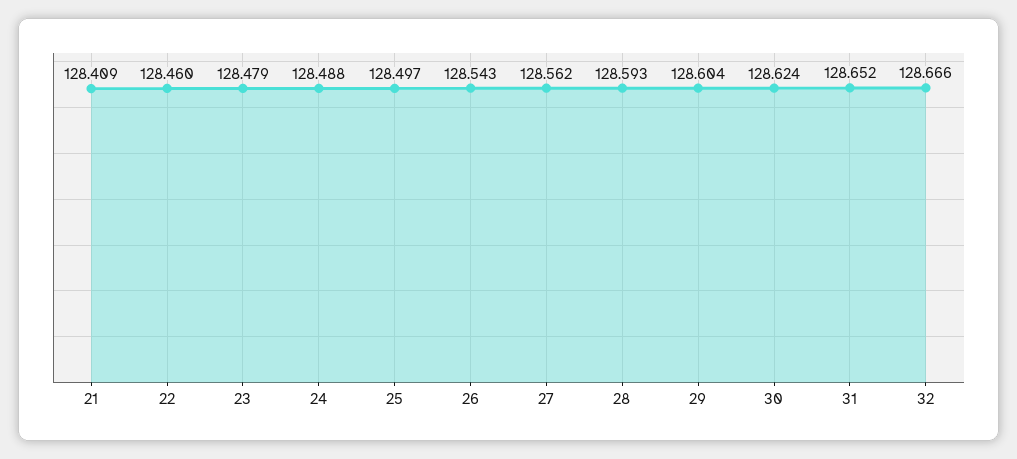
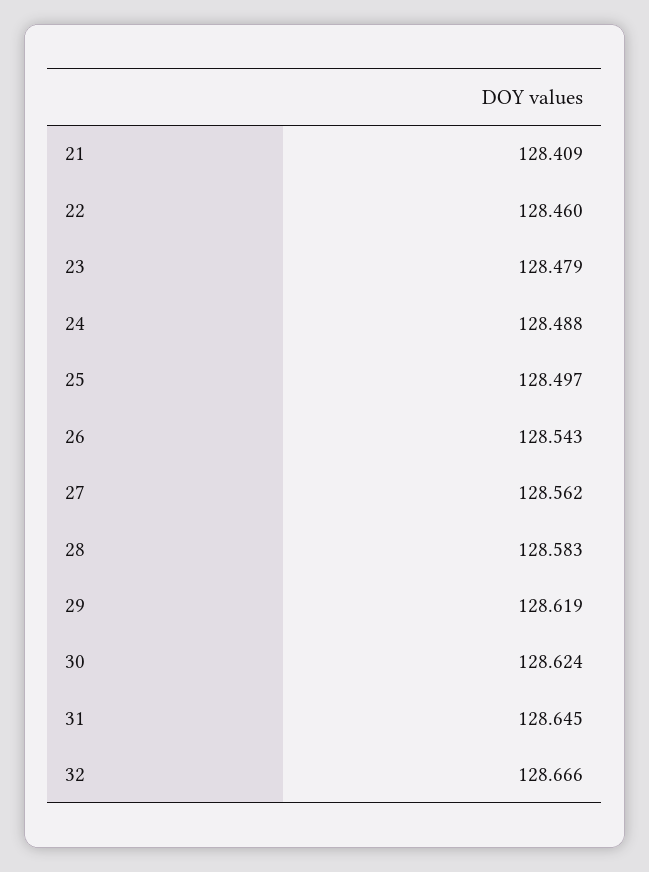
  {
    "21": 128.409,
    "22": 128.46,
    "23": 128.479,
    "24": 128.488,
    "25": 128.497,
    "26": 128.543,
    "27": 128.562,
-   "28": 128.593,
+   "28": 128.583,
-   "29": 128.604,
+   "29": 128.619,
    "30": 128.624,
-   "31": 128.652,
+   "31": 128.645,
    "32": 128.666
  }

